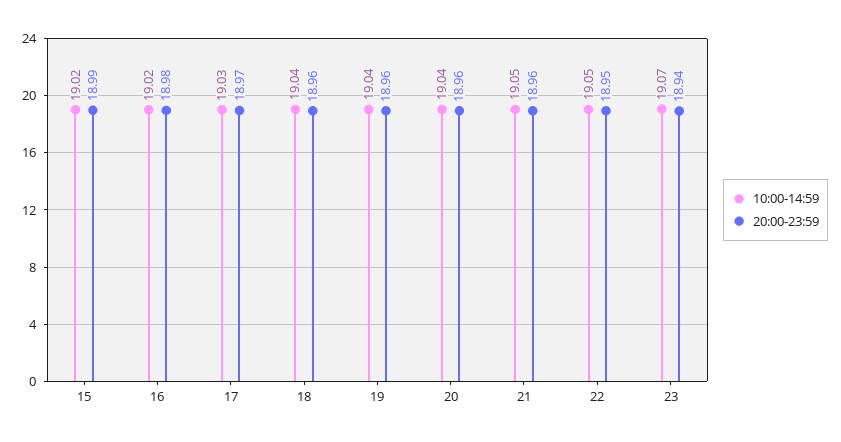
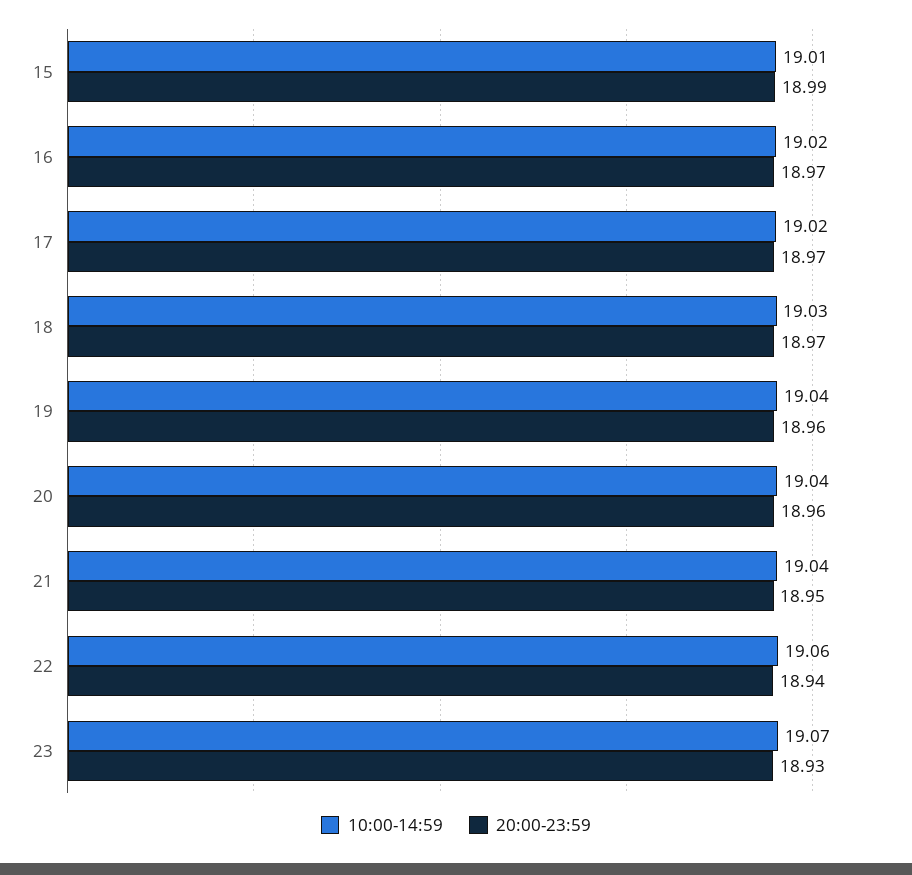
  {
    "10:00-14:59": {
-     "15": 19.02,
+     "15": 19.01,
      "16": 19.02,
-     "17": 19.03,
+     "17": 19.02,
-     "18": 19.04,
+     "18": 19.03,
      "19": 19.04,
      "20": 19.04,
-     "21": 19.05,
+     "21": 19.04,
-     "22": 19.05,
+     "22": 19.06,
      "23": 19.07
    },
    "20:00-23:59": {
      "15": 18.99,
-     "16": 18.98,
+     "16": 18.97,
      "17": 18.97,
-     "18": 18.96,
+     "18": 18.97,
      "19": 18.96,
      "20": 18.96,
-     "21": 18.96,
+     "21": 18.95,
-     "22": 18.95,
+     "22": 18.94,
-     "23": 18.94
+     "23": 18.93
    }
  }

